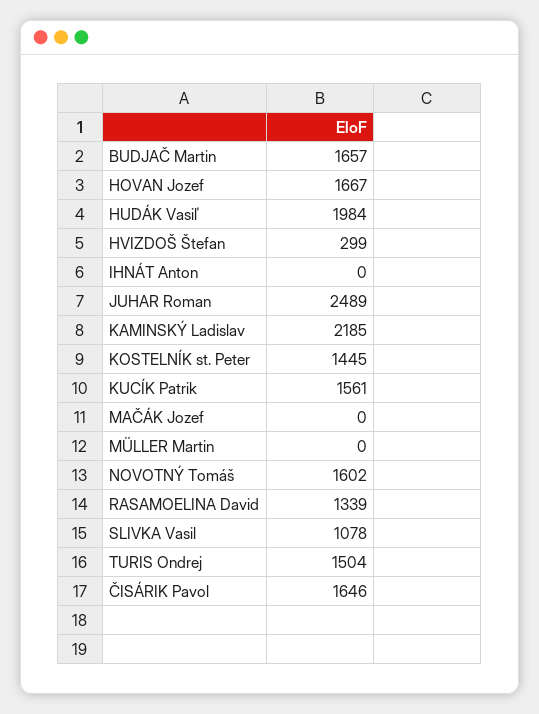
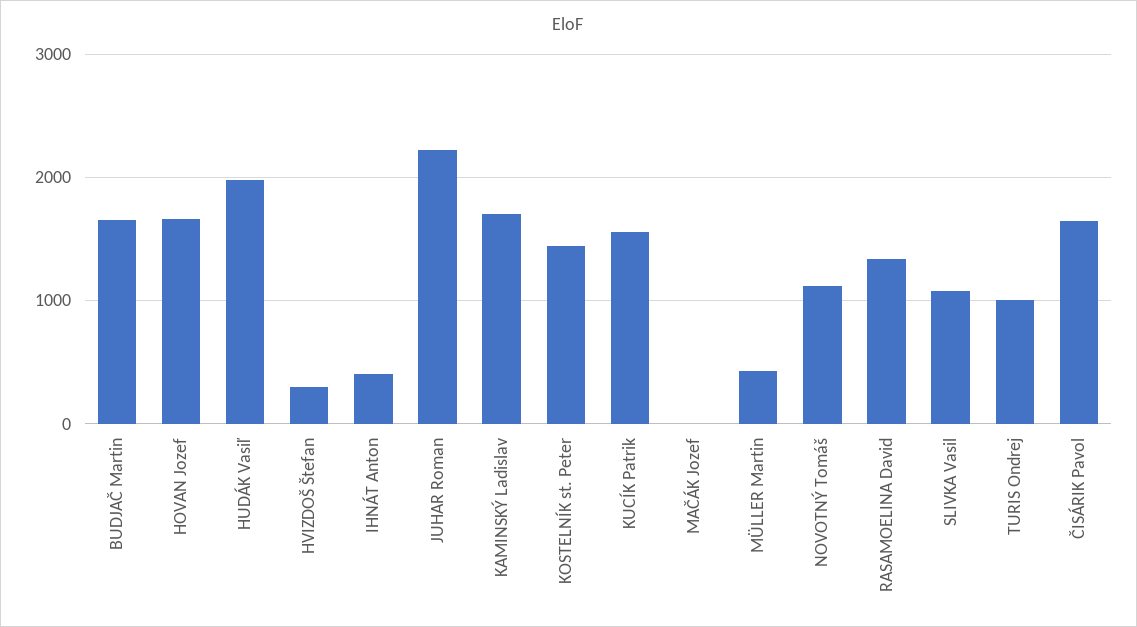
  {
    "BUDJAČ Martin": 1657,
    "HOVAN Jozef": 1667,
    "HUDÁK Vasiľ": 1984,
    "HVIZDOŠ Štefan": 299,
-   "IHNÁT Anton": 0,
+   "IHNÁT Anton": 400,
-   "JUHAR Roman": 2489,
+   "JUHAR Roman": 2200,
-   "KAMINSKÝ Ladislav": 2185,
+   "KAMINSKÝ Ladislav": 1700,
    "KOSTELNÍK st. Peter": 1445,
    "KUCÍK Patrik": 1561,
    "MAČÁK Jozef": 0,
-   "MÜLLER Martin": 0,
+   "MÜLLER Martin": 400,
-   "NOVOTNÝ Tomáš": 1602,
+   "NOVOTNÝ Tomáš": 1100,
    "RASAMOELINA David": 1339,
    "SLIVKA Vasil": 1078,
-   "TURIS Ondrej": 1504,
+   "TURIS Ondrej": 1000,
    "ČISÁRIK Pavol": 1646
  }

